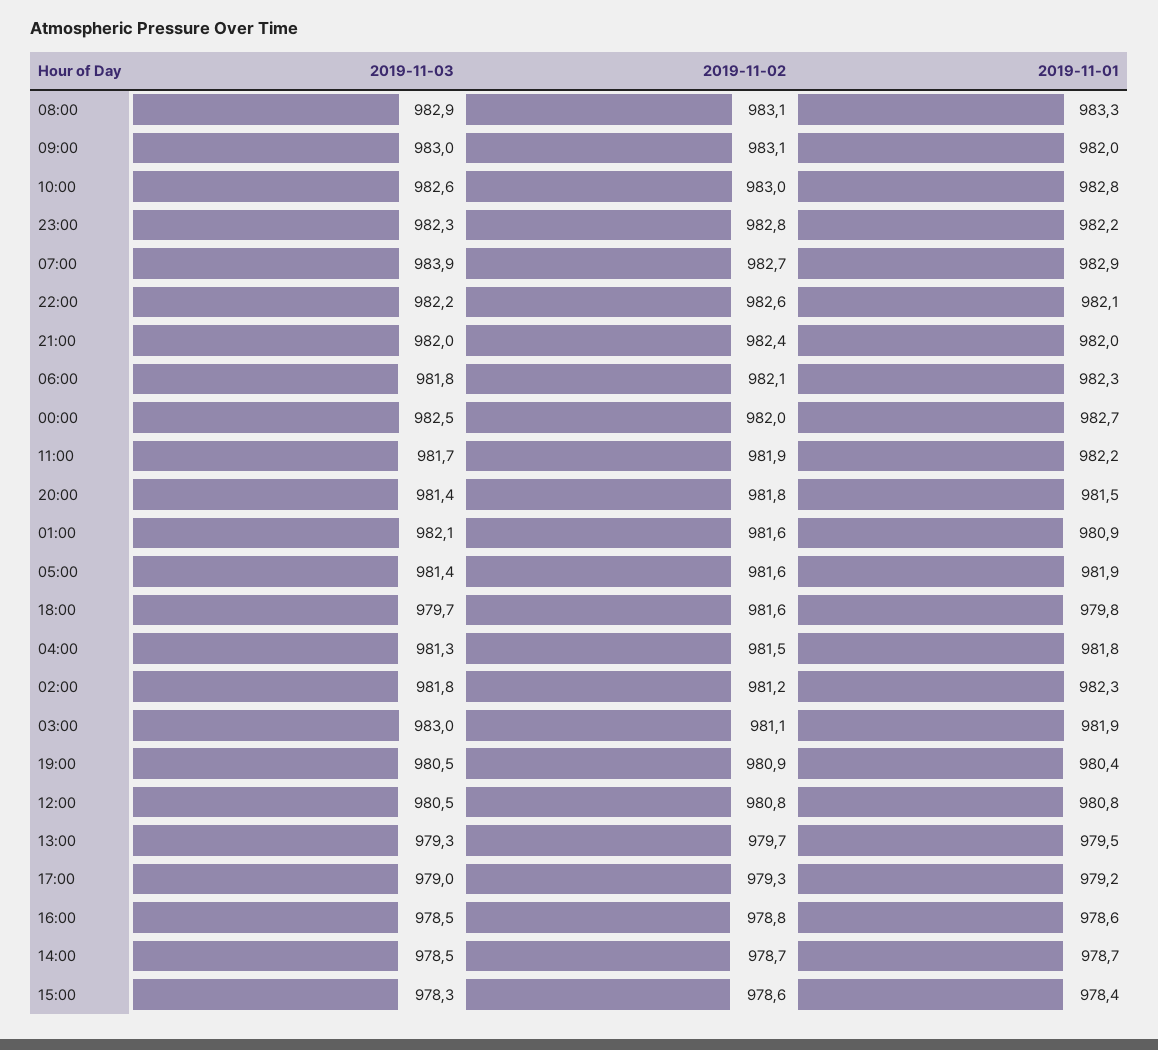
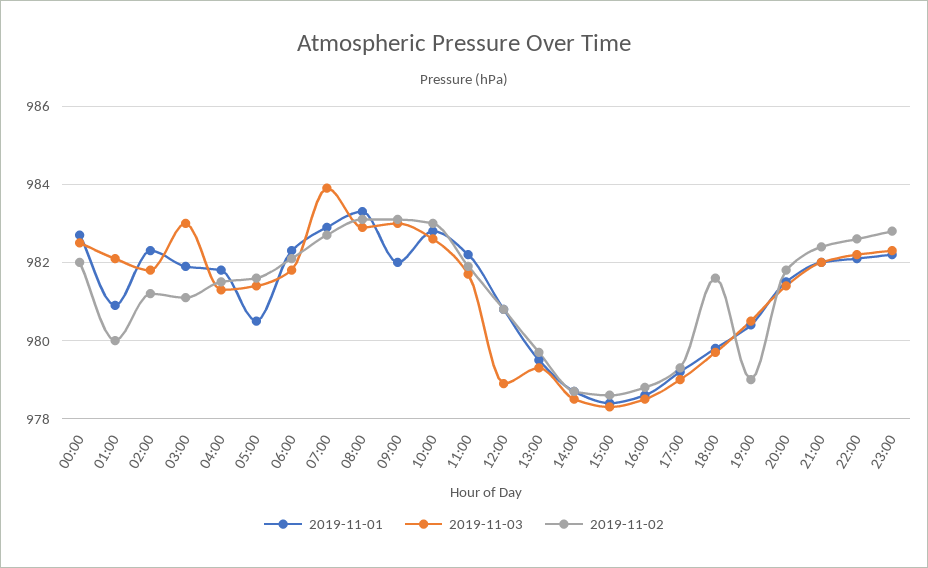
  {
    "2019-11-03": {
      "08:00": 982.9,
      "09:00": 983,
      "10:00": 982.6,
      "23:00": 982.3,
      "07:00": 983.9,
      "22:00": 982.2,
      "21:00": 982,
      "06:00": 981.8,
      "00:00": 982.5,
      "11:00": 981.7,
      "20:00": 981.4,
      "01:00": 982.1,
      "05:00": 981.4,
      "18:00": 979.7,
      "04:00": 981.3,
      "02:00": 981.8,
      "03:00": 983,
      "19:00": 980.5,
-     "12:00": 980.5,
+     "12:00": 979,
      "13:00": 979.3,
      "17:00": 979,
      "16:00": 978.5,
      "14:00": 978.5,
      "15:00": 978.3
    },
    "2019-11-02": {
      "08:00": 983.1,
      "09:00": 983.1,
      "10:00": 983,
      "23:00": 982.8,
      "07:00": 982.7,
      "22:00": 982.6,
      "21:00": 982.4,
      "06:00": 982.1,
      "00:00": 982,
      "11:00": 981.9,
      "20:00": 981.8,
-     "01:00": 981.6,
+     "01:00": 980,
      "05:00": 981.6,
      "18:00": 981.6,
      "04:00": 981.5,
      "02:00": 981.2,
      "03:00": 981.1,
-     "19:00": 980.9,
+     "19:00": 979,
      "12:00": 980.8,
      "13:00": 979.7,
      "17:00": 979.3,
      "16:00": 978.8,
      "14:00": 978.7,
      "15:00": 978.6
    },
    "2019-11-01": {
      "08:00": 983.3,
      "09:00": 982,
      "10:00": 982.8,
      "23:00": 982.2,
      "07:00": 982.9,
      "22:00": 982.1,
      "21:00": 982,
      "06:00": 982.3,
      "00:00": 982.7,
      "11:00": 982.2,
      "20:00": 981.5,
      "01:00": 980.9,
-     "05:00": 981.9,
+     "05:00": 980.5,
      "18:00": 979.8,
      "04:00": 981.8,
      "02:00": 982.3,
      "03:00": 981.9,
      "19:00": 980.4,
      "12:00": 980.8,
      "13:00": 979.5,
      "17:00": 979.2,
      "16:00": 978.6,
      "14:00": 978.7,
      "15:00": 978.4
    }
  }

